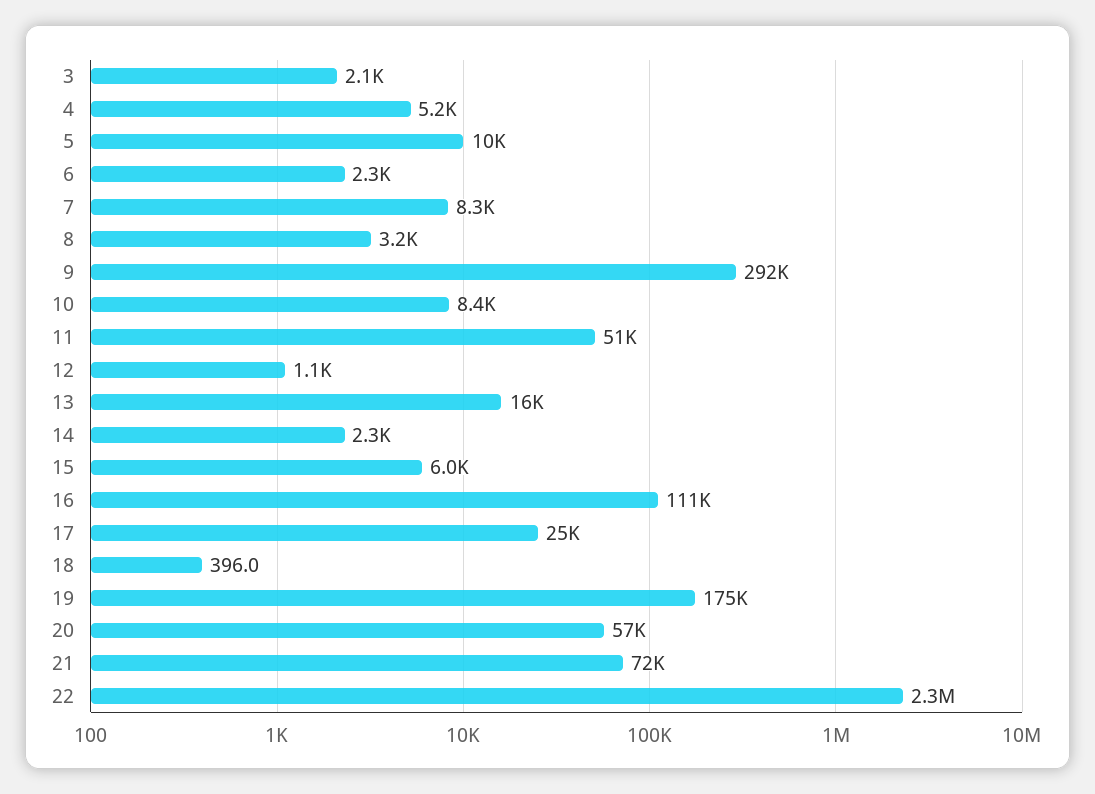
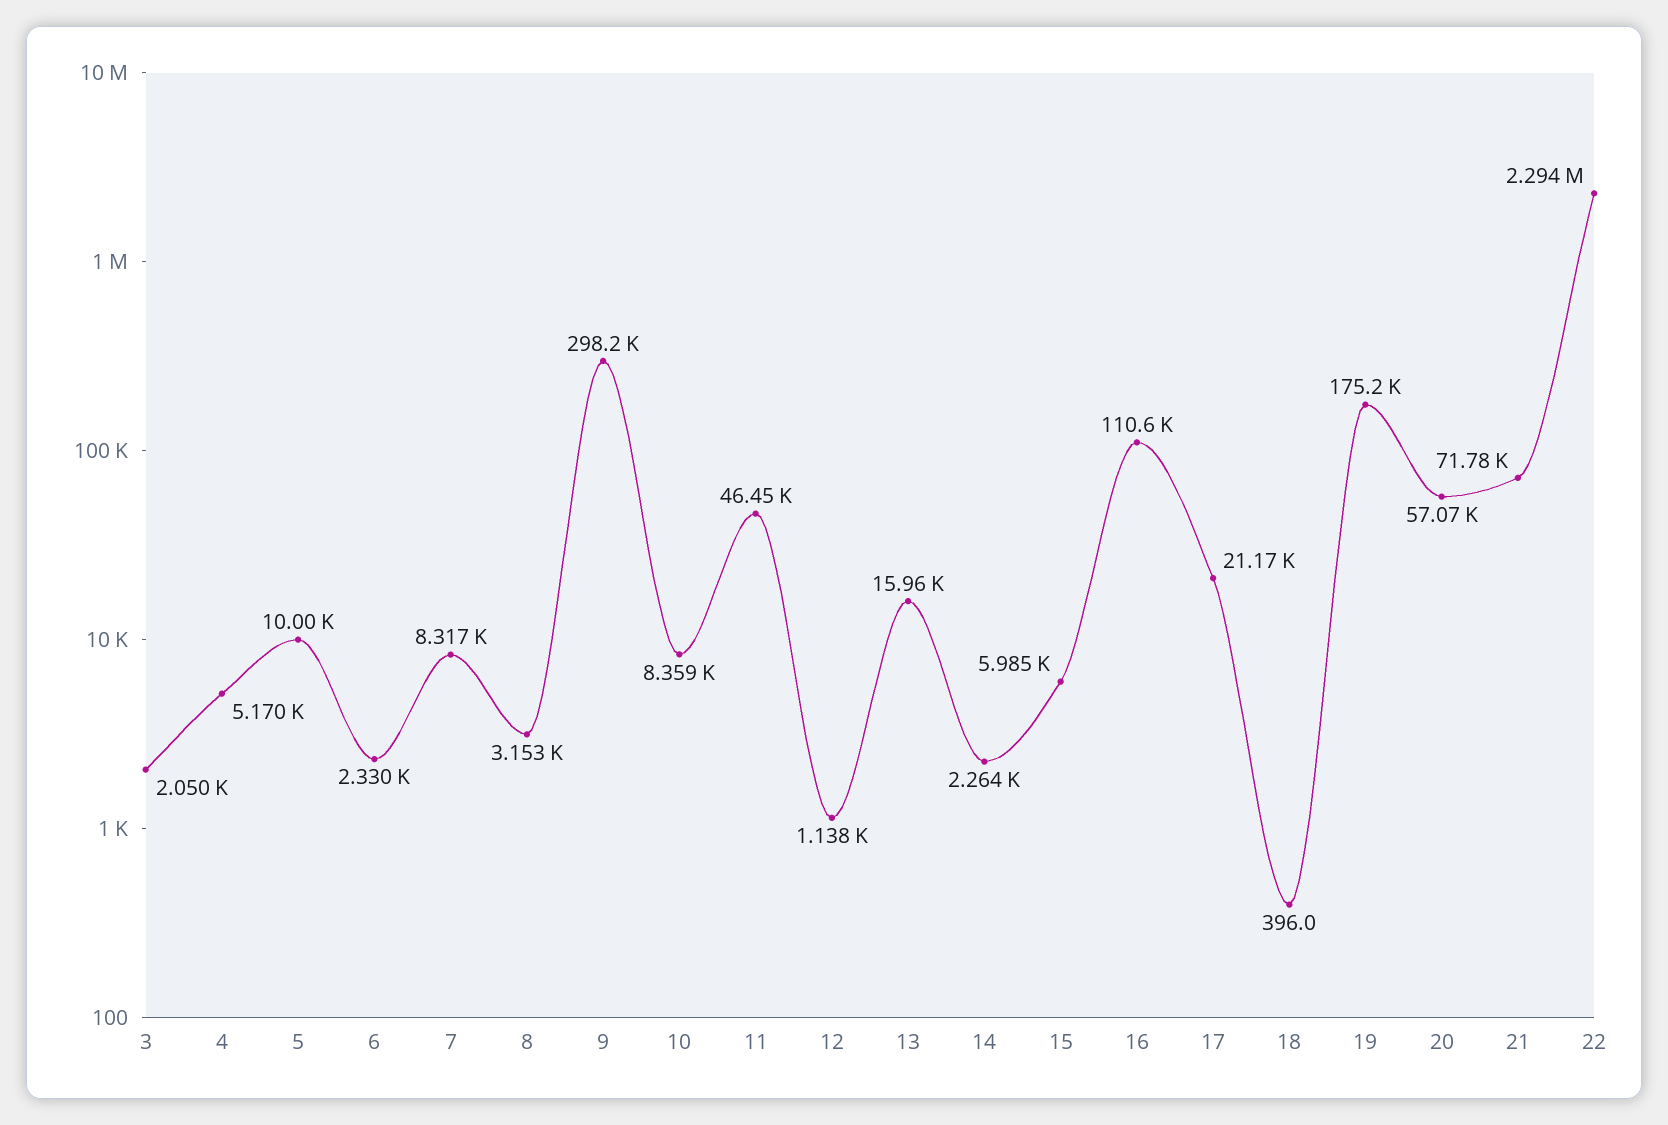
  {
    "3": 2050,
    "4": 5170,
    "5": 10000,
    "6": 2330,
    "7": 8317,
    "8": 3153,
-   "9": 292000,
+   "9": 298200,
    "10": 8359,
-   "11": 51000,
+   "11": 46450,
    "12": 1138,
    "13": 15960,
    "14": 2264,
    "15": 5985,
    "16": 110600,
-   "17": 25000,
+   "17": 21170,
    "18": 396,
    "19": 175200,
    "20": 57070,
    "21": 71780,
    "22": 2294000
  }

